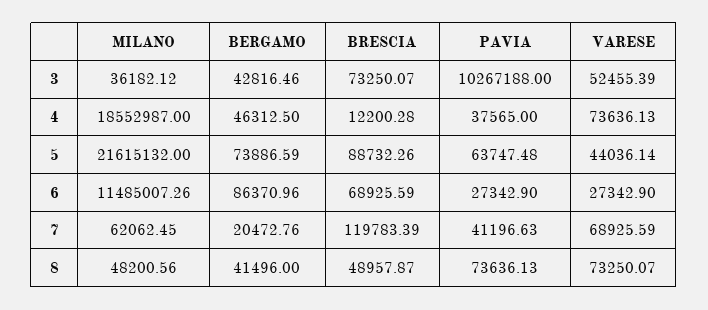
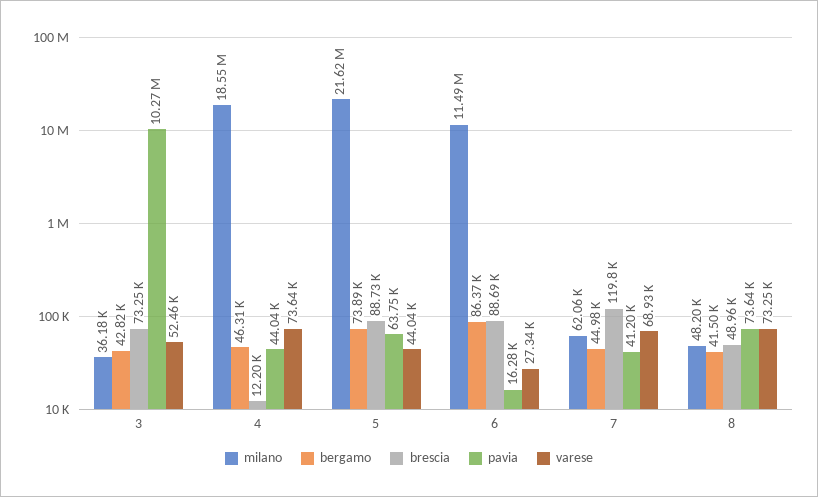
  {
    "MILANO": {
      "3": 36182.12,
      "4": 18552987,
      "5": 21615132,
      "6": 11485007.26,
      "7": 62062.45,
      "8": 48200.56
    },
    "BERGAMO": {
      "3": 42816.46,
      "4": 46312.5,
      "5": 73886.59,
      "6": 86370.96,
-     "7": 20472.76,
+     "7": 44980,
      "8": 41496
    },
    "BRESCIA": {
      "3": 73250.07,
      "4": 12200.28,
      "5": 88732.26,
-     "6": 68925.59,
+     "6": 88690,
      "7": 119783.39,
      "8": 48957.87
    },
    "PAVIA": {
      "3": 10267188,
-     "4": 37565,
+     "4": 44040,
      "5": 63747.48,
-     "6": 27342.9,
+     "6": 16280,
      "7": 41196.63,
      "8": 73636.13
    },
    "VARESE": {
      "3": 52455.39,
      "4": 73636.13,
      "5": 44036.14,
      "6": 27342.9,
      "7": 68925.59,
      "8": 73250.07
    }
  }

